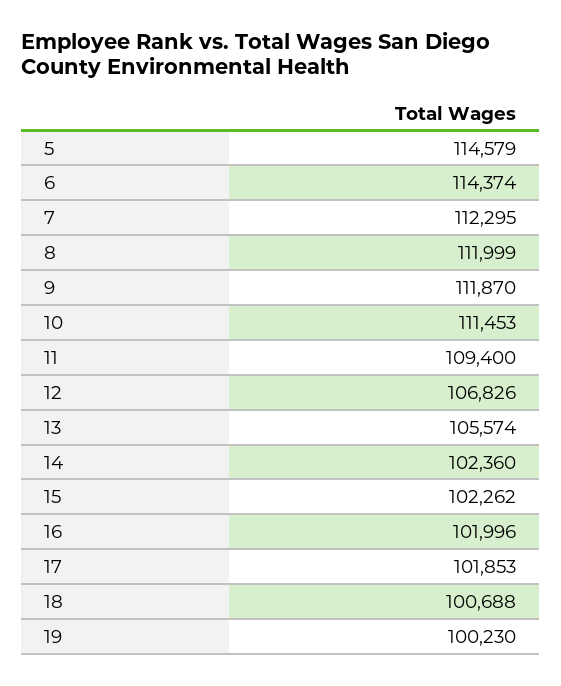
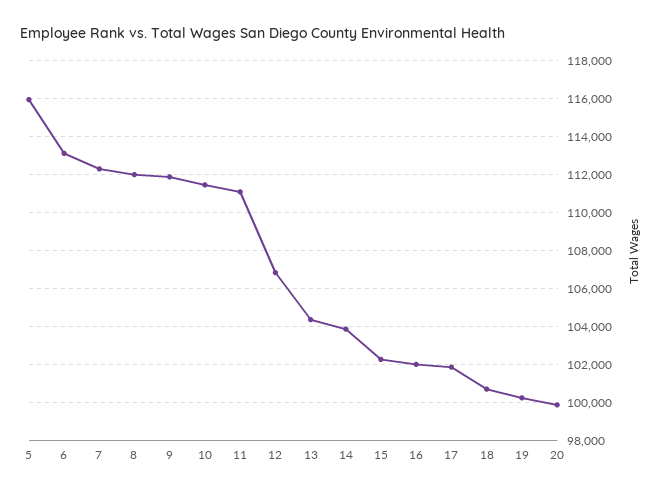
  {
-   "5": 114579,
+   "5": 116000,
-   "6": 114374,
+   "6": 113000,
    "7": 112295,
    "8": 111999,
    "9": 111870,
    "10": 111453,
-   "11": 109400,
+   "11": 111000,
    "12": 106826,
-   "13": 105574,
+   "13": 104500,
-   "14": 102360,
+   "14": 104000,
    "15": 102262,
    "16": 101996,
    "17": 101853,
    "18": 100688,
-   "19": 100230
+   "19": 100230,
+   "20": 100000
  }

